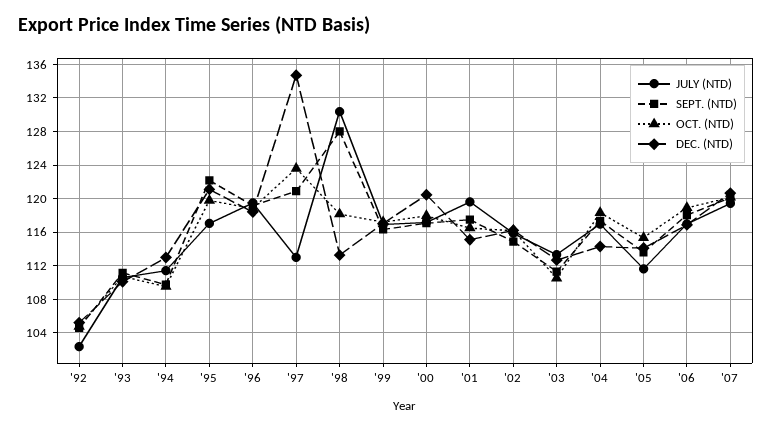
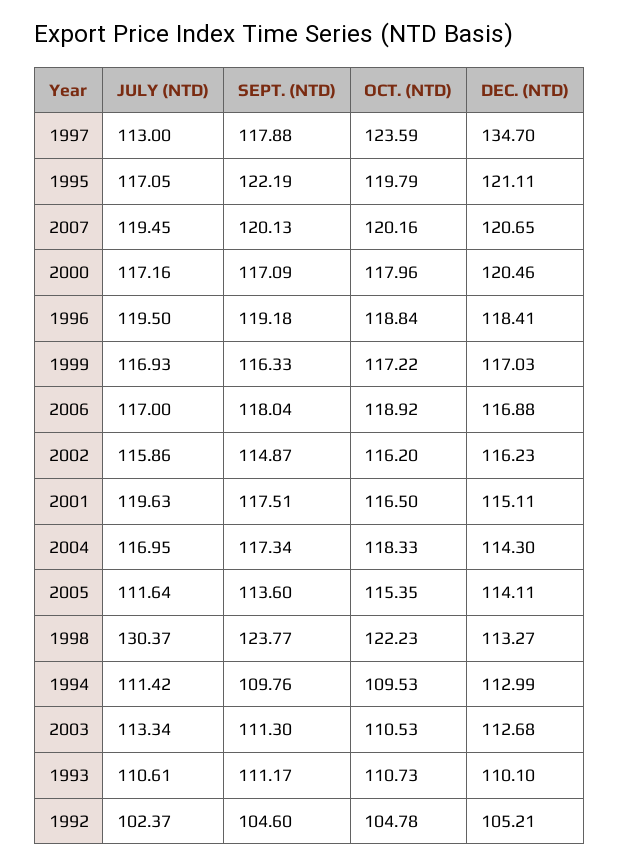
  {
    "JULY (NTD)": {
      "'92": 102.37,
      "'93": 110.61,
      "'94": 111.42,
      "'95": 117.05,
      "'96": 119.5,
      "'97": 113,
      "'98": 130.37,
      "'99": 116.93,
      "'00": 117.16,
      "'01": 119.63,
      "'02": 115.86,
      "'03": 113.34,
      "'04": 116.95,
      "'05": 111.64,
      "'06": 117,
      "'07": 119.45
    },
    "SEPT. (NTD)": {
      "'92": 104.6,
      "'93": 111.17,
      "'94": 109.76,
      "'95": 122.19,
      "'96": 119.18,
-     "'97": 121,
+     "'97": 117.88,
-     "'98": 128,
+     "'98": 123.77,
      "'99": 116.33,
      "'00": 117.09,
      "'01": 117.51,
      "'02": 114.87,
      "'03": 111.3,
      "'04": 117.34,
      "'05": 113.6,
      "'06": 118.04,
      "'07": 120.13
    },
    "OCT. (NTD)": {
      "'92": 104.78,
      "'93": 110.73,
      "'94": 109.53,
      "'95": 119.79,
      "'96": 118.84,
      "'97": 123.59,
-     "'98": 118,
+     "'98": 122.23,
      "'99": 117.22,
      "'00": 117.96,
      "'01": 116.5,
      "'02": 116.2,
      "'03": 110.53,
      "'04": 118.33,
      "'05": 115.35,
      "'06": 118.92,
      "'07": 120.16
    },
    "DEC. (NTD)": {
      "'92": 105.21,
      "'93": 110.1,
      "'94": 112.99,
      "'95": 121.11,
      "'96": 118.41,
      "'97": 134.7,
      "'98": 113.27,
      "'99": 117.03,
      "'00": 120.46,
      "'01": 115.11,
      "'02": 116.23,
      "'03": 112.68,
      "'04": 114.3,
      "'05": 114.11,
      "'06": 116.88,
      "'07": 120.65
    }
  }

